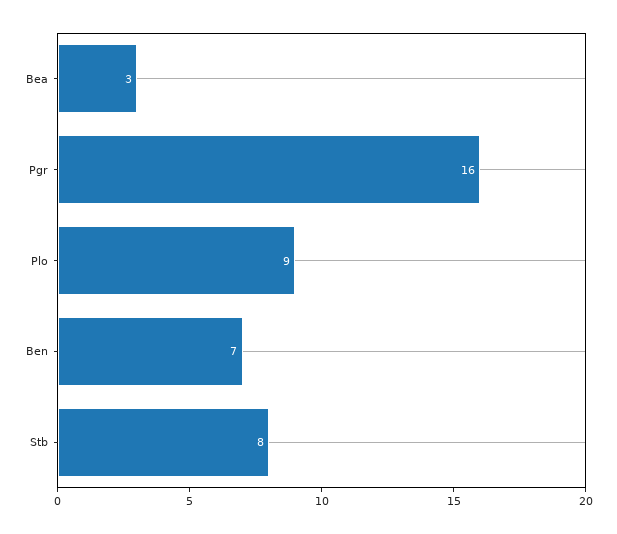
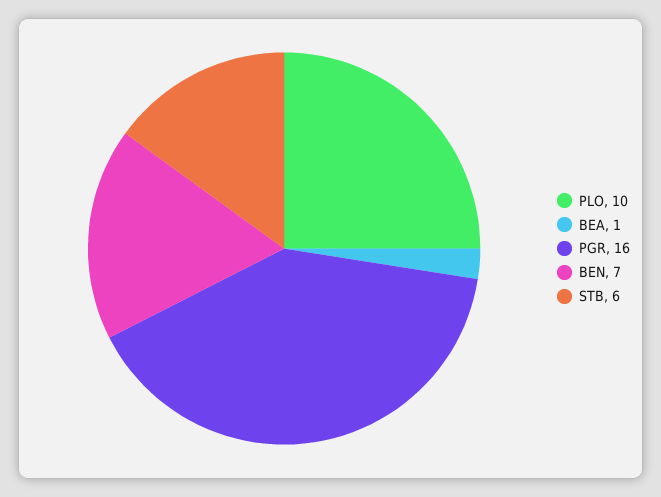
  {
-   "Bea": 3,
+   "Bea": 1,
    "Pgr": 16,
-   "Plo": 9,
+   "Plo": 10,
    "Ben": 7,
-   "Stb": 8
+   "Stb": 6
  }

